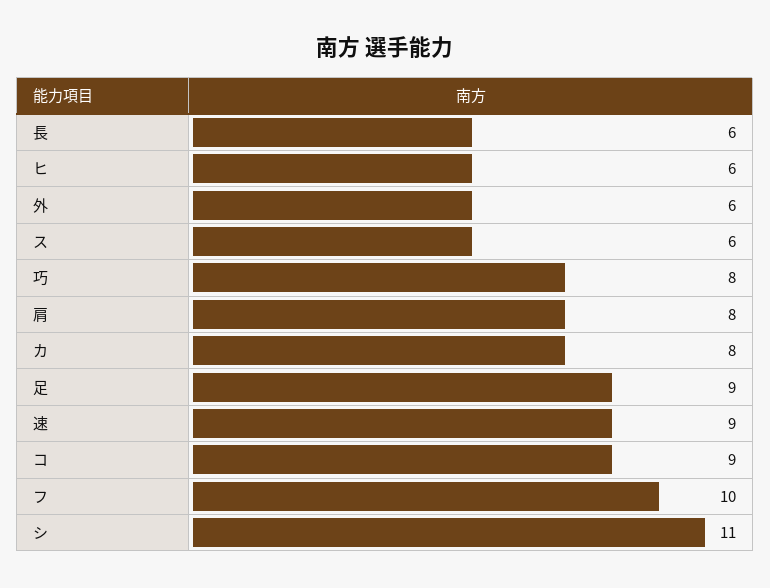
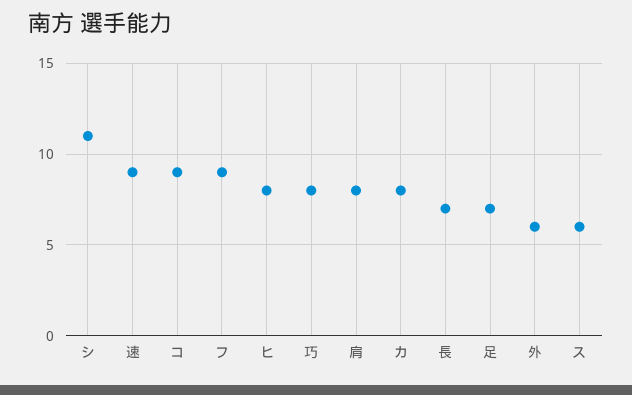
  {
-   "長": 6,
+   "長": 7,
-   "ヒ": 6,
+   "ヒ": 8,
    "外": 6,
    "ス": 6,
    "巧": 8,
    "肩": 8,
    "カ": 8,
-   "足": 9,
+   "足": 7,
    "速": 9,
    "コ": 9,
-   "フ": 10,
+   "フ": 9,
    "シ": 11
  }

